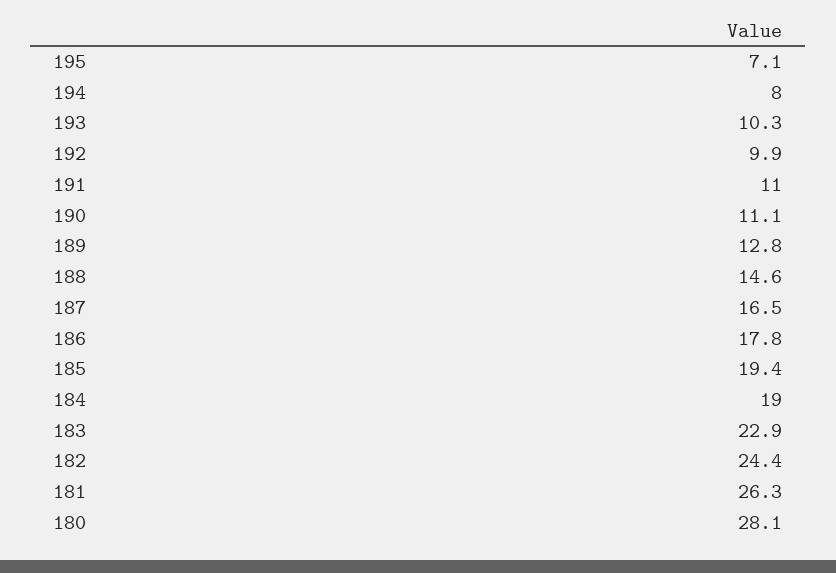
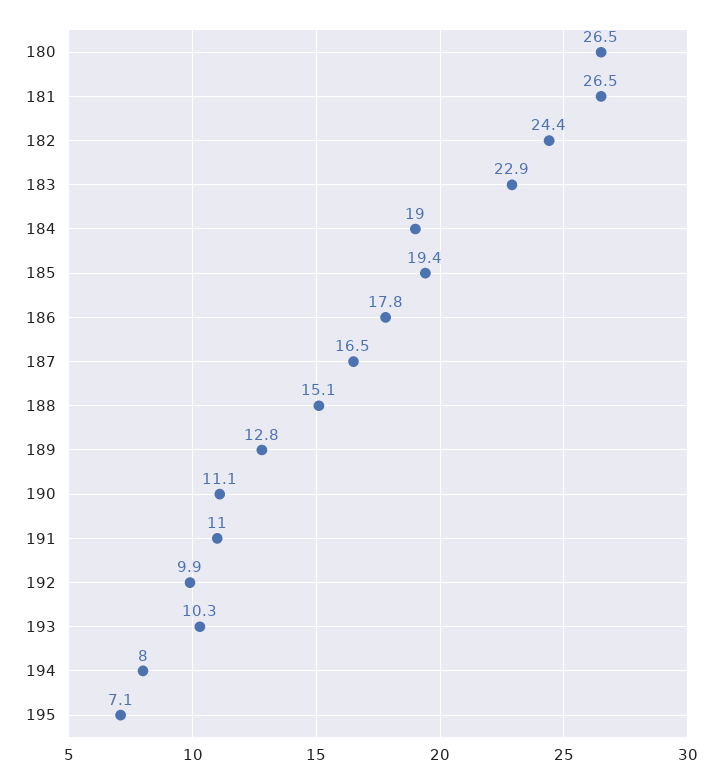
  {
    "195": 7.1,
    "194": 8,
    "193": 10.3,
    "192": 9.9,
    "191": 11,
    "190": 11.1,
    "189": 12.8,
-   "188": 14.6,
+   "188": 15.1,
    "187": 16.5,
    "186": 17.8,
    "185": 19.4,
    "184": 19,
    "183": 22.9,
    "182": 24.4,
-   "181": 26.3,
+   "181": 26.5,
-   "180": 28.1
+   "180": 26.5
  }

